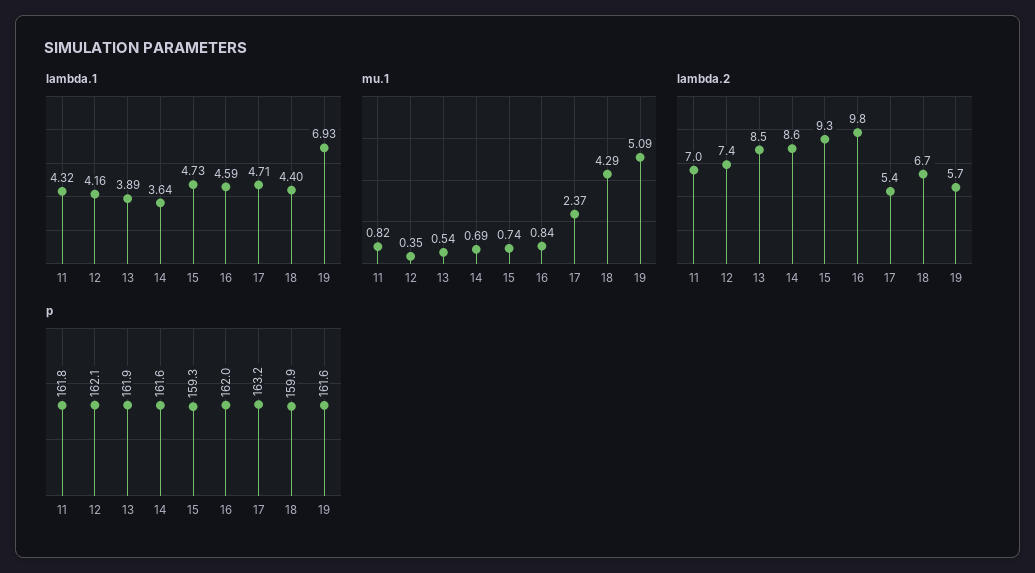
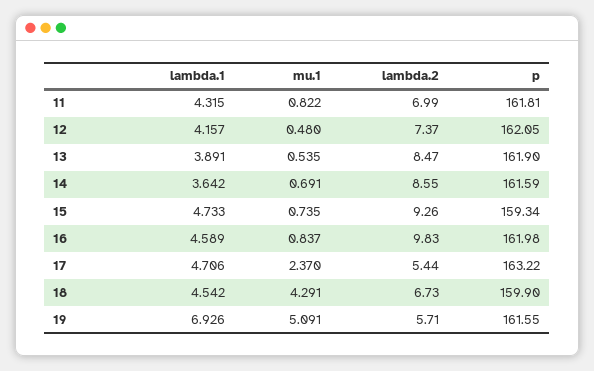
  {
    "lambda.1": {
      "11": 4.315,
      "12": 4.157,
      "13": 3.891,
      "14": 3.642,
      "15": 4.733,
      "16": 4.589,
      "17": 4.706,
-     "18": 4.4,
+     "18": 4.542,
      "19": 6.926
    },
    "mu.1": {
      "11": 0.822,
-     "12": 0.35,
+     "12": 0.48,
      "13": 0.535,
      "14": 0.691,
      "15": 0.735,
      "16": 0.837,
      "17": 2.37,
      "18": 4.291,
      "19": 5.091
    },
    "lambda.2": {
      "11": 6.99,
      "12": 7.37,
      "13": 8.47,
      "14": 8.55,
      "15": 9.26,
      "16": 9.83,
      "17": 5.44,
      "18": 6.73,
      "19": 5.71
    },
    "p": {
      "11": 161.81,
      "12": 162.05,
      "13": 161.9,
      "14": 161.59,
      "15": 159.34,
      "16": 161.98,
      "17": 163.22,
      "18": 159.9,
      "19": 161.55
    }
  }

